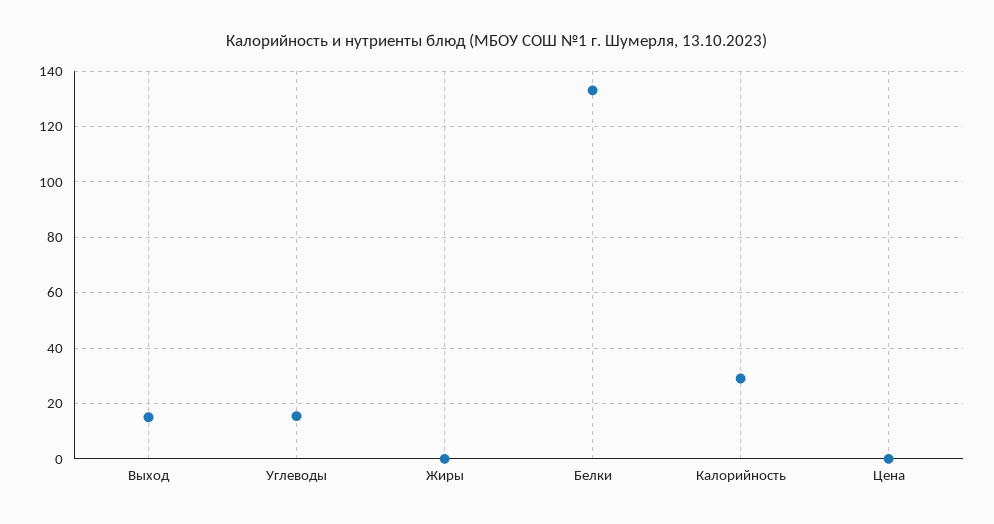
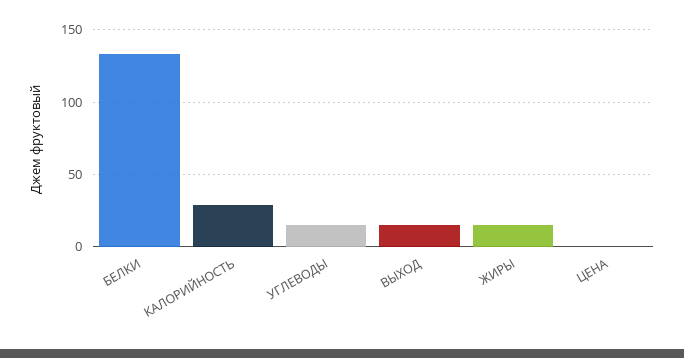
  {
    "Выход": 15,
    "Углеводы": 15,
-   "Жиры": 0,
+   "Жиры": 15,
    "Белки": 132.5,
    "Калорийность": 30,
    "Цена": 0
  }

